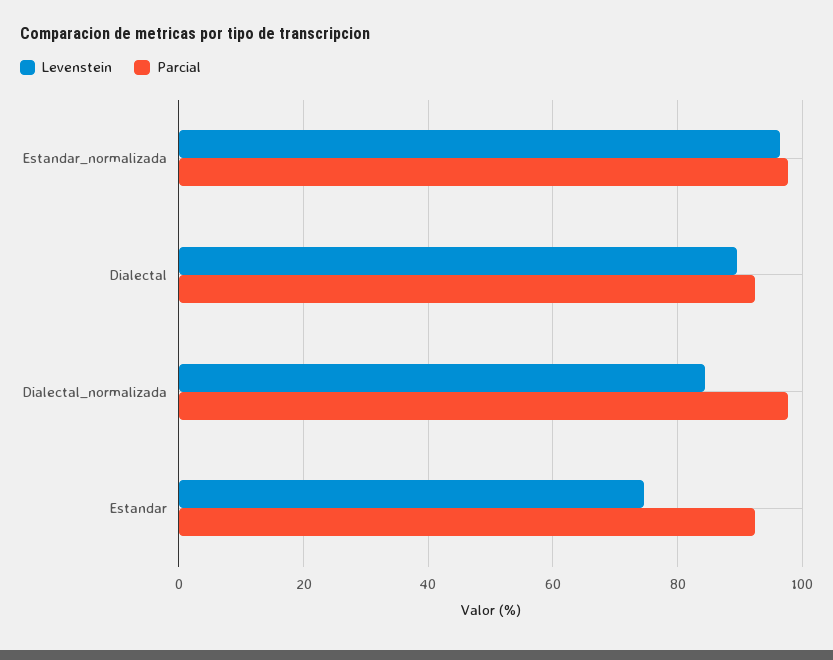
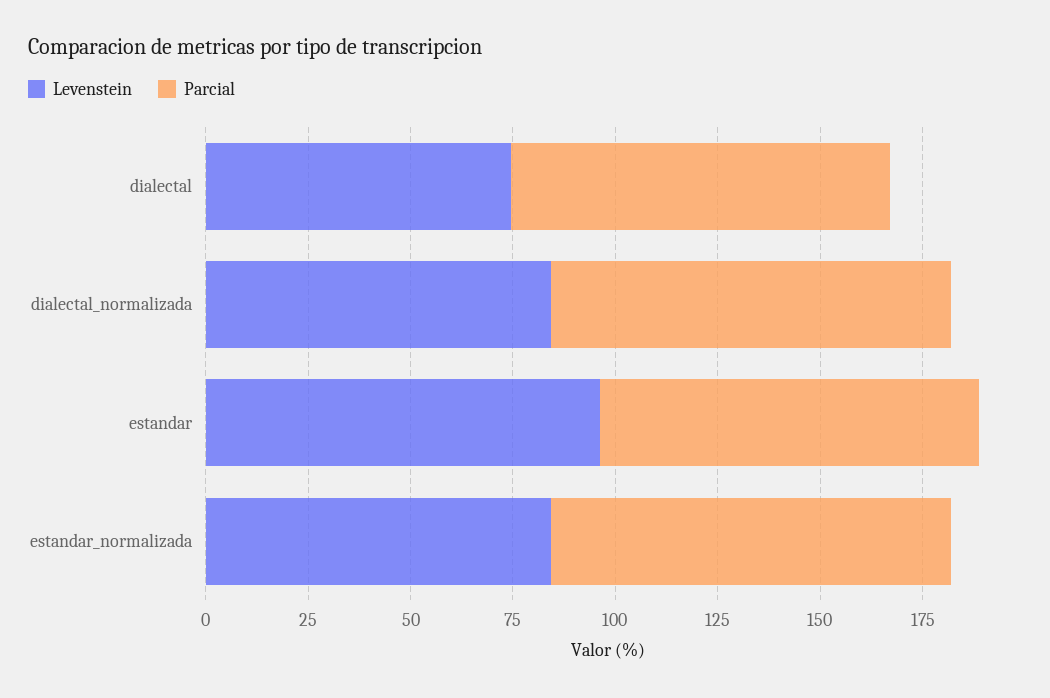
  {
    "Levenstein": {
-     "Estandar_normalizada": 96,
+     "Estandar_normalizada": 85,
-     "Dialectal": 90,
+     "Dialectal": 75,
      "Dialectal_normalizada": 84,
-     "Estandar": 74
+     "Estandar": 95
    },
    "Parcial": {
      "Estandar_normalizada": 98,
      "Dialectal": 92,
      "Dialectal_normalizada": 98,
      "Estandar": 92
    }
  }

